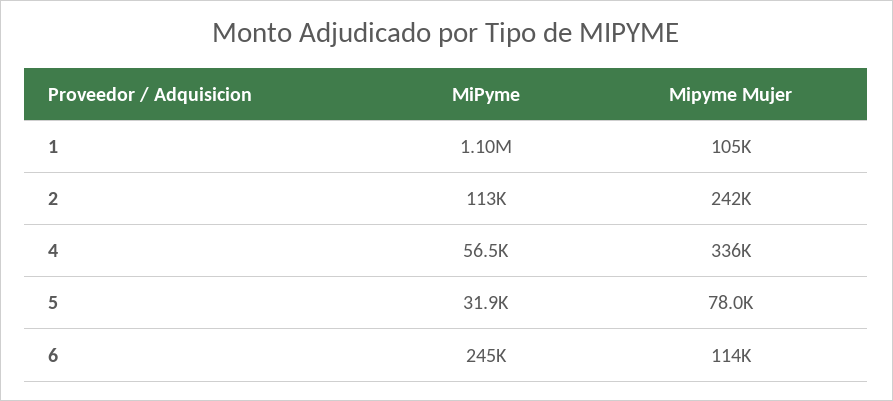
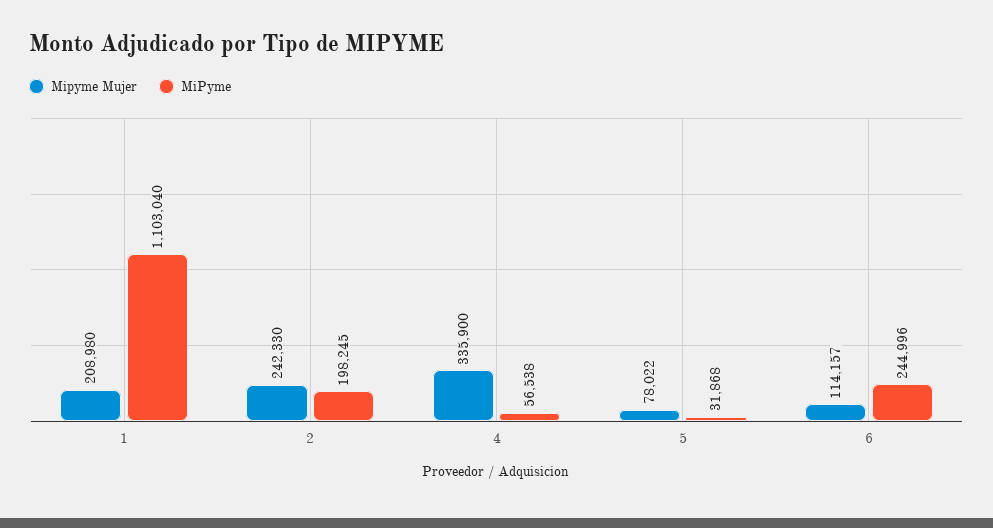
  {
    "MiPyme": {
      "1": 1103040,
-     "2": 113000,
+     "2": 198245,
      "4": 56538,
      "5": 31868,
      "6": 244996
    },
    "Mipyme Mujer": {
-     "1": 105000,
+     "1": 208980,
      "2": 242330,
      "4": 335900,
      "5": 78022,
      "6": 114157
    }
  }

